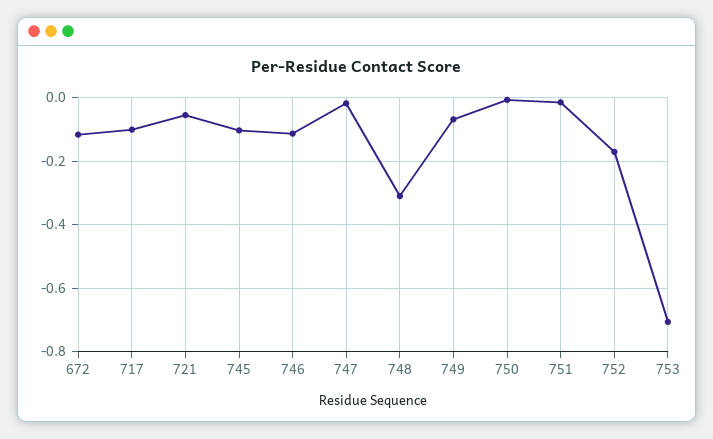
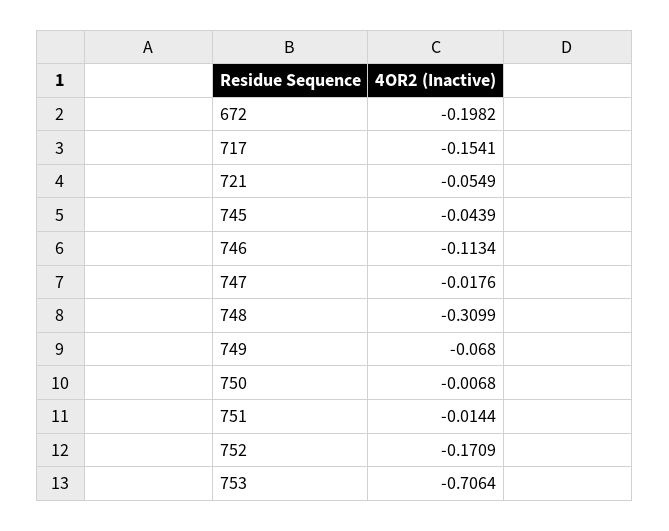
  {
-   "672": -0.12,
+   "672": -0.1982,
-   "717": -0.1,
+   "717": -0.1541,
    "721": -0.0549,
-   "745": -0.1,
+   "745": -0.0439,
    "746": -0.1134,
    "747": -0.0176,
    "748": -0.3099,
    "749": -0.068,
    "750": -0.0068,
    "751": -0.0144,
    "752": -0.1709,
    "753": -0.7064
  }

